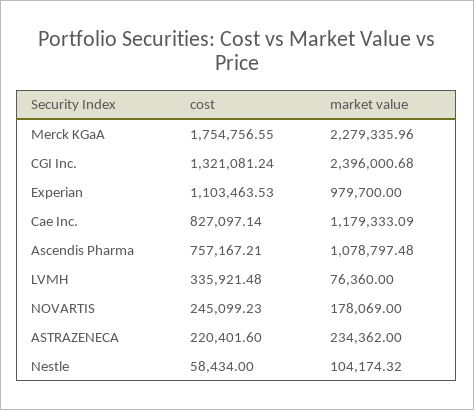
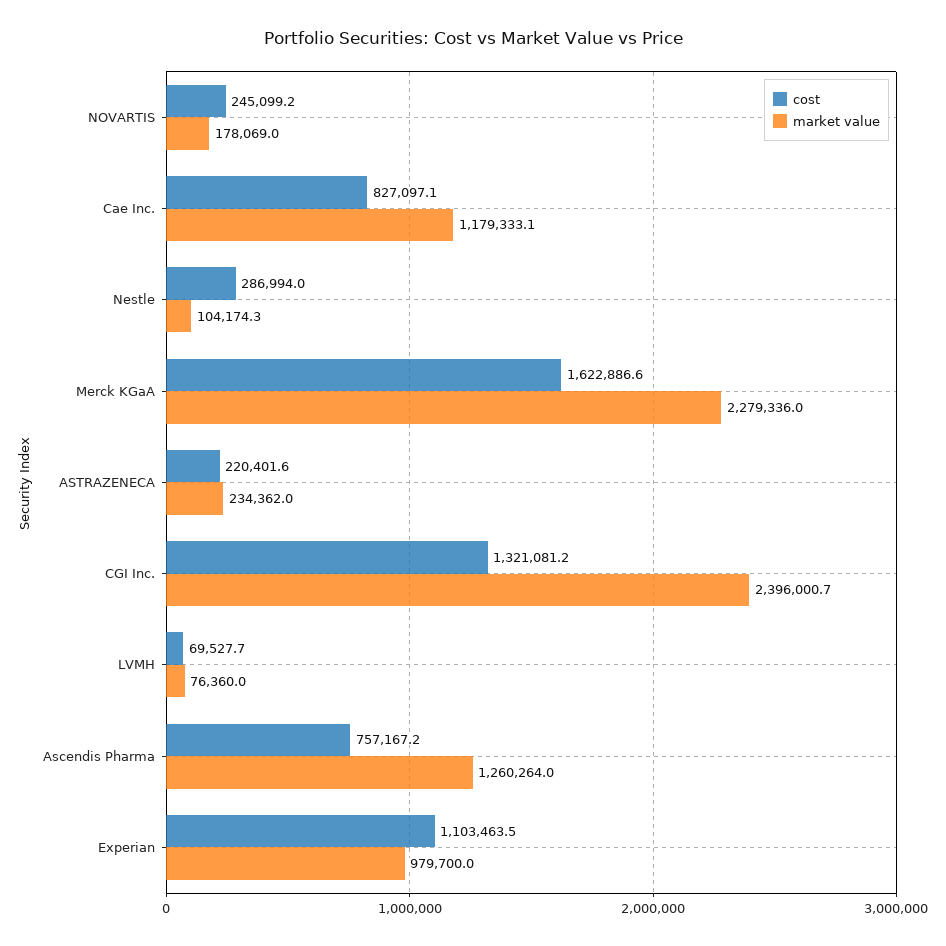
  {
    "cost": {
-     "Merck KGaA": 1754756.55,
+     "Merck KGaA": 1622886.6,
      "CGI Inc.": 1321081.24,
      "Experian": 1103463.53,
      "Cae Inc.": 827097.14,
      "Ascendis Pharma": 757167.21,
-     "LVMH": 335921.48,
+     "LVMH": 69527.7,
      "NOVARTIS": 245099.23,
      "ASTRAZENECA": 220401.6,
-     "Nestle": 58434
+     "Nestle": 286994
    },
    "market value": {
      "Merck KGaA": 2279335.96,
      "CGI Inc.": 2396000.68,
      "Experian": 979700,
      "Cae Inc.": 1179333.09,
-     "Ascendis Pharma": 1078797.48,
+     "Ascendis Pharma": 1260264,
      "LVMH": 76360,
      "NOVARTIS": 178069,
      "ASTRAZENECA": 234362,
      "Nestle": 104174.32
    }
  }

